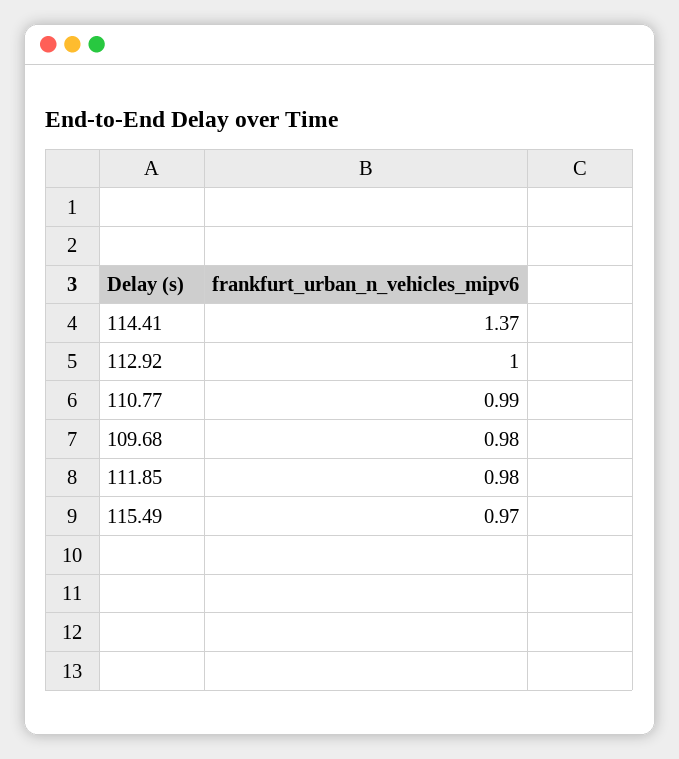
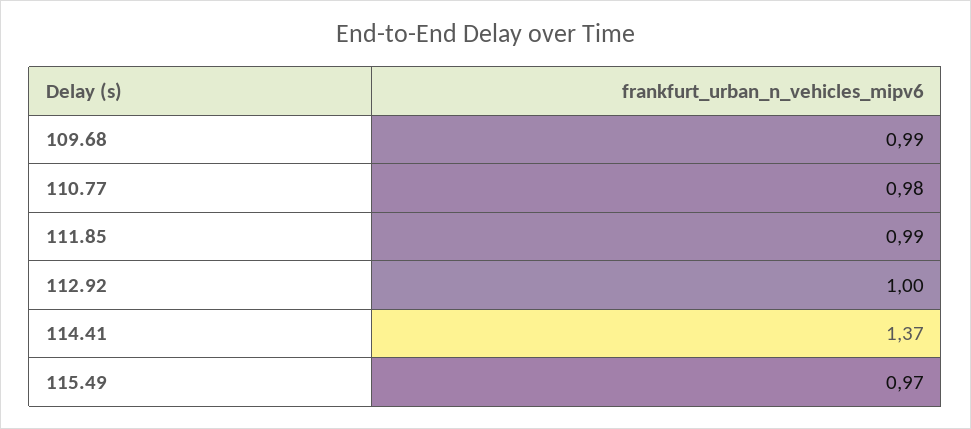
  {
    "114.41": 1.37,
    "112.92": 1,
-   "110.77": 0.99,
+   "110.77": 0.98,
-   "109.68": 0.98,
+   "109.68": 0.99,
-   "111.85": 0.98,
+   "111.85": 0.99,
    "115.49": 0.97
  }

